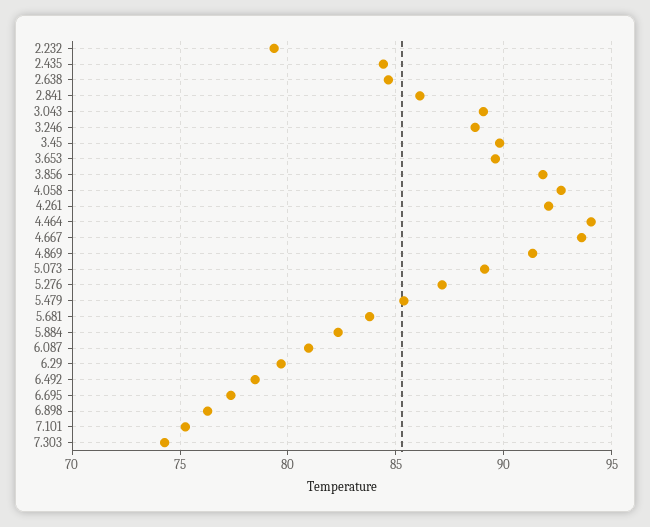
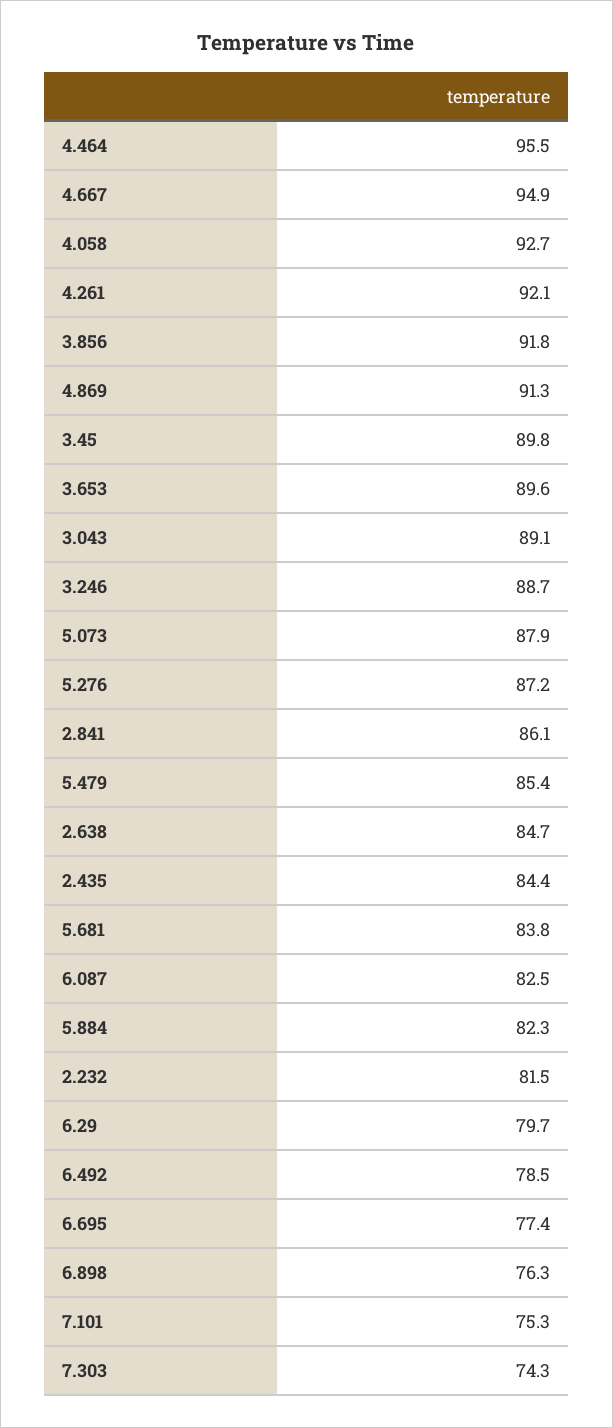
  {
-   "2.232": 79.5,
+   "2.232": 81.5,
    "2.435": 84.4,
    "2.638": 84.7,
    "2.841": 86.1,
    "3.043": 89.1,
    "3.246": 88.7,
    "3.45": 89.8,
    "3.653": 89.6,
    "3.856": 91.8,
    "4.058": 92.7,
    "4.261": 92.1,
-   "4.464": 94,
+   "4.464": 95.5,
-   "4.667": 93.5,
+   "4.667": 94.9,
    "4.869": 91.3,
-   "5.073": 89,
+   "5.073": 87.9,
    "5.276": 87.2,
    "5.479": 85.4,
    "5.681": 83.8,
    "5.884": 82.3,
-   "6.087": 81,
+   "6.087": 82.5,
    "6.29": 79.7,
    "6.492": 78.5,
    "6.695": 77.4,
    "6.898": 76.3,
    "7.101": 75.3,
    "7.303": 74.3
  }

